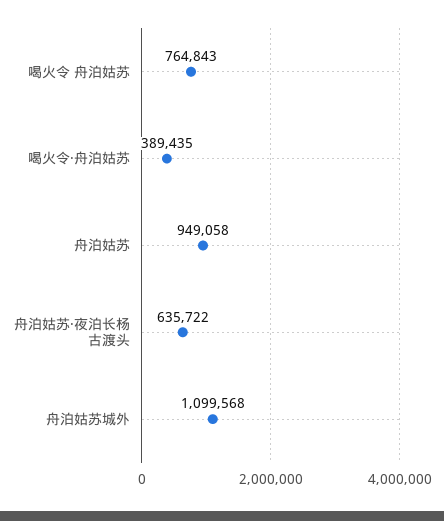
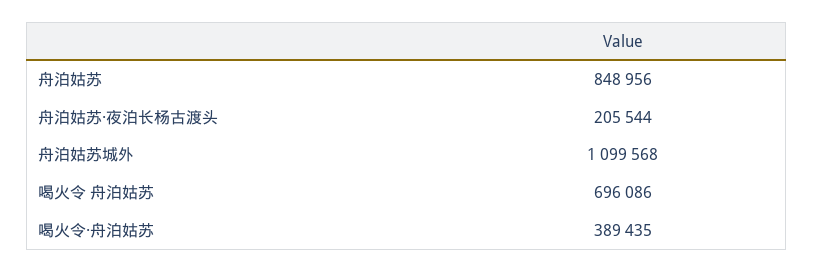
  {
-   "喝火令 舟泊姑苏": 764843,
+   "喝火令 舟泊姑苏": 696086,
    "喝火令·舟泊姑苏": 389435,
-   "舟泊姑苏": 949058,
+   "舟泊姑苏": 848956,
-   "舟泊姑苏·夜泊长杨古渡头": 635722,
+   "舟泊姑苏·夜泊长杨古渡头": 205544,
    "舟泊姑苏城外": 1099568
  }

